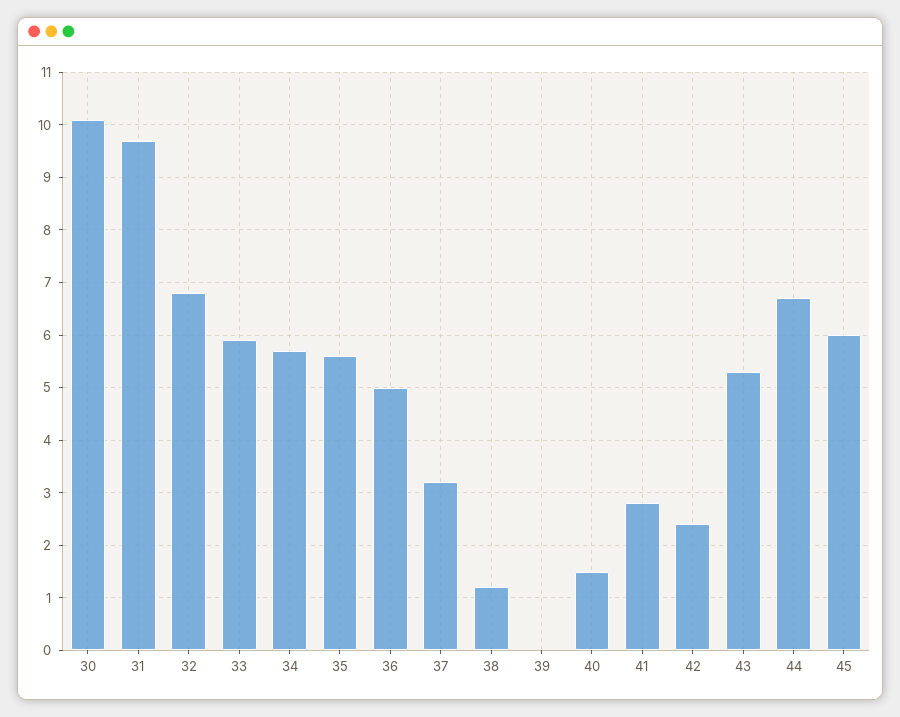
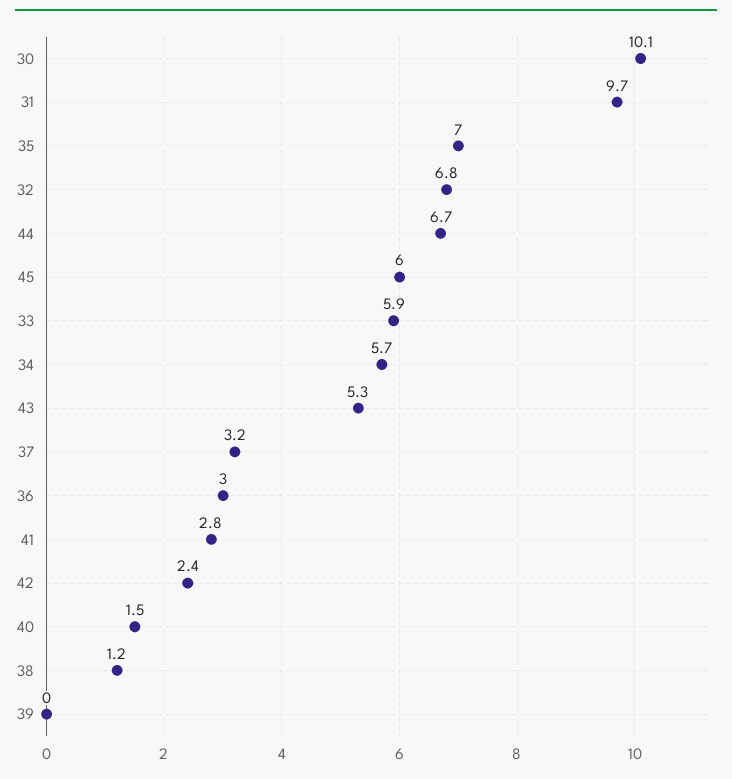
  {
    "30": 10.1,
    "31": 9.7,
    "32": 6.8,
    "33": 5.9,
    "34": 5.7,
-   "35": 5.5,
+   "35": 7,
-   "36": 5,
+   "36": 3,
    "37": 3.2,
    "38": 1.2,
    "39": 0,
    "40": 1.5,
    "41": 2.8,
    "42": 2.4,
    "43": 5.3,
    "44": 6.7,
    "45": 6
  }

